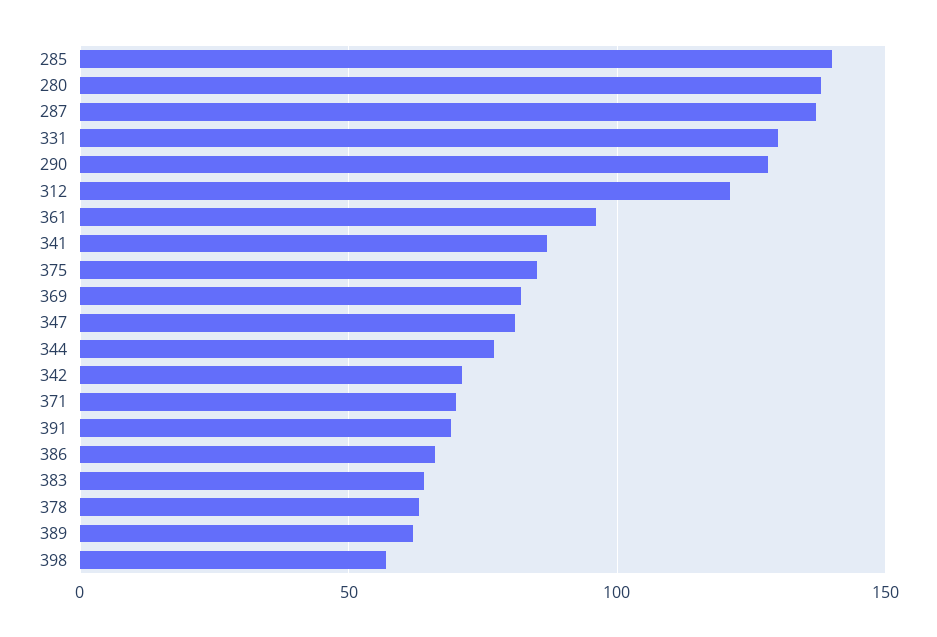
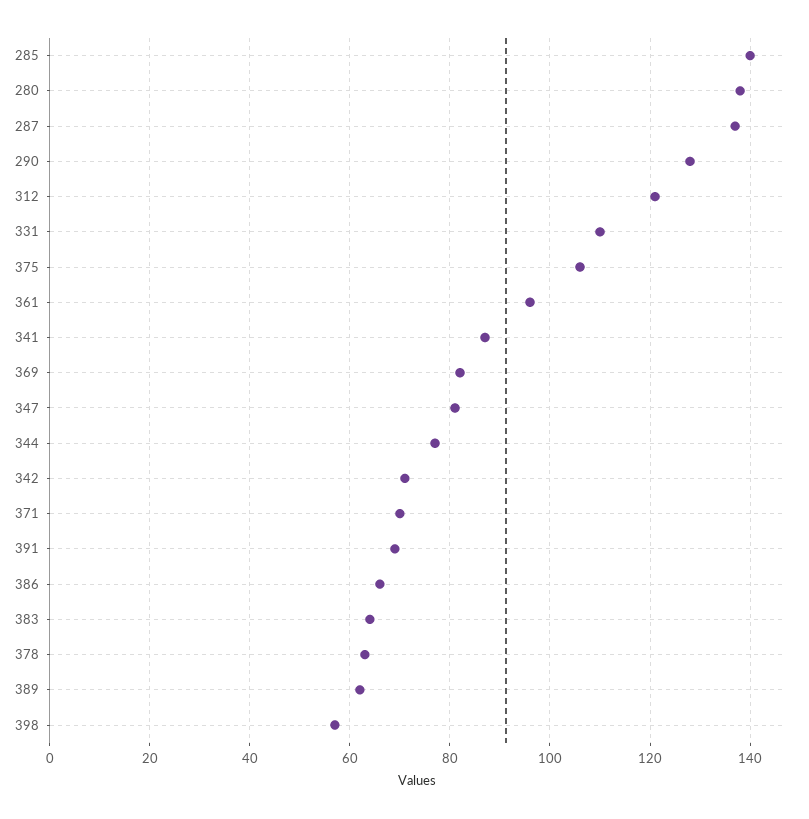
  {
    "285": 140,
    "280": 140,
    "287": 135,
-   "331": 130,
+   "331": 110,
    "290": 130,
    "312": 120,
    "361": 95,
    "341": 85,
-   "375": 85,
+   "375": 105,
    "369": 80,
    "347": 80,
    "344": 75,
    "342": 70,
    "371": 70,
    "391": 70,
    "386": 65,
    "383": 65,
    "378": 65,
    "389": 60,
    "398": 55
  }

